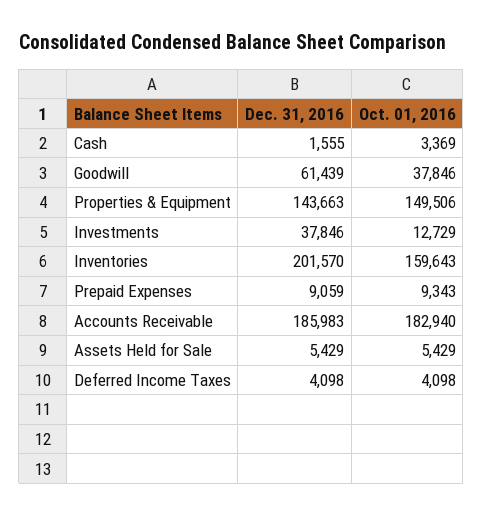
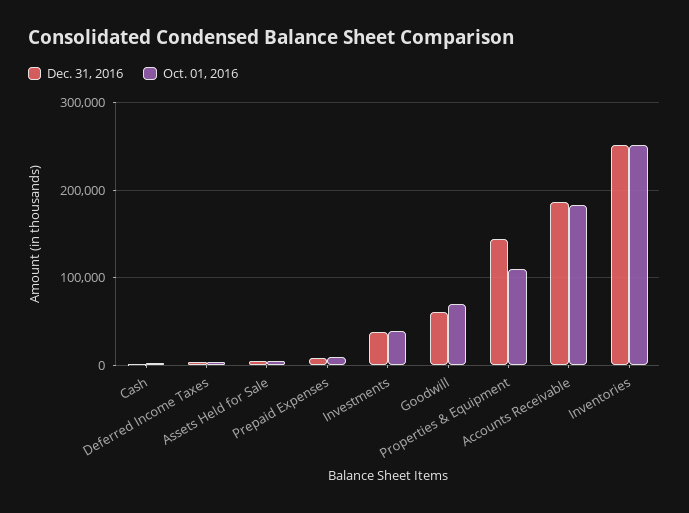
  {
    "Dec. 31, 2016": {
      "Cash": 1555,
      "Goodwill": 61439,
      "Properties & Equipment": 143663,
      "Investments": 37846,
-     "Inventories": 201570,
+     "Inventories": 250000,
      "Prepaid Expenses": 9059,
      "Accounts Receivable": 185983,
      "Assets Held for Sale": 5429,
      "Deferred Income Taxes": 4098
    },
    "Oct. 01, 2016": {
      "Cash": 3369,
-     "Goodwill": 37846,
+     "Goodwill": 70000,
-     "Properties & Equipment": 149506,
+     "Properties & Equipment": 110000,
-     "Investments": 12729,
+     "Investments": 40000,
-     "Inventories": 159643,
+     "Inventories": 250000,
      "Prepaid Expenses": 9343,
      "Accounts Receivable": 182940,
      "Assets Held for Sale": 5429,
      "Deferred Income Taxes": 4098
    }
  }

